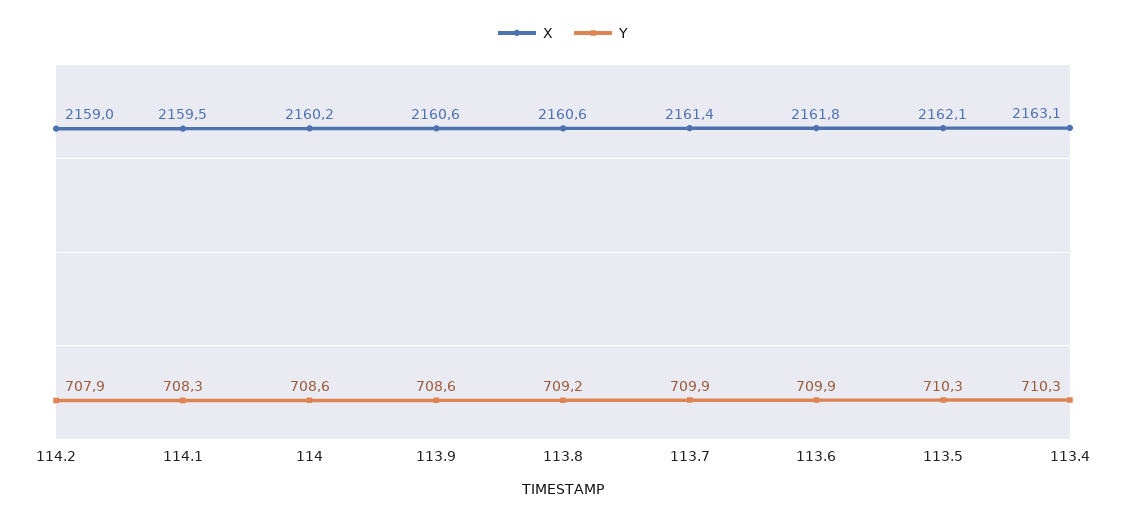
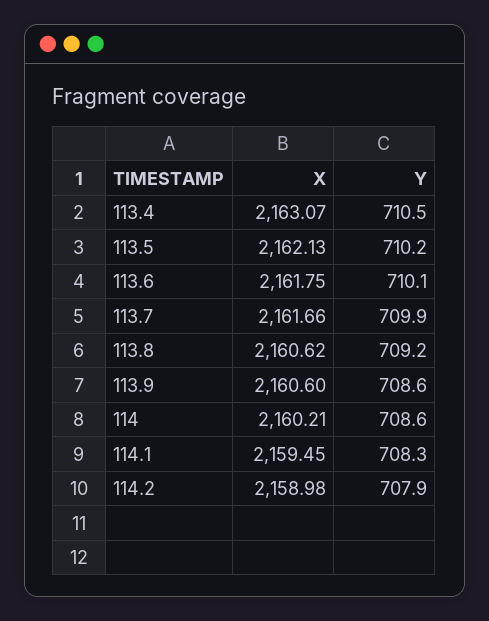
  {
    "X": {
      "114.2": 2158.98,
      "114.1": 2159.45,
      "114": 2160.21,
      "113.9": 2160.6,
      "113.8": 2160.62,
-     "113.7": 2161.4,
+     "113.7": 2161.66,
      "113.6": 2161.75,
      "113.5": 2162.13,
      "113.4": 2163.07
    },
    "Y": {
      "114.2": 707.9,
      "114.1": 708.3,
      "114": 708.6,
      "113.9": 708.6,
      "113.8": 709.2,
      "113.7": 709.9,
-     "113.6": 709.9,
+     "113.6": 710.1,
-     "113.5": 710.3,
+     "113.5": 710.2,
-     "113.4": 710.3
+     "113.4": 710.5
    }
  }

